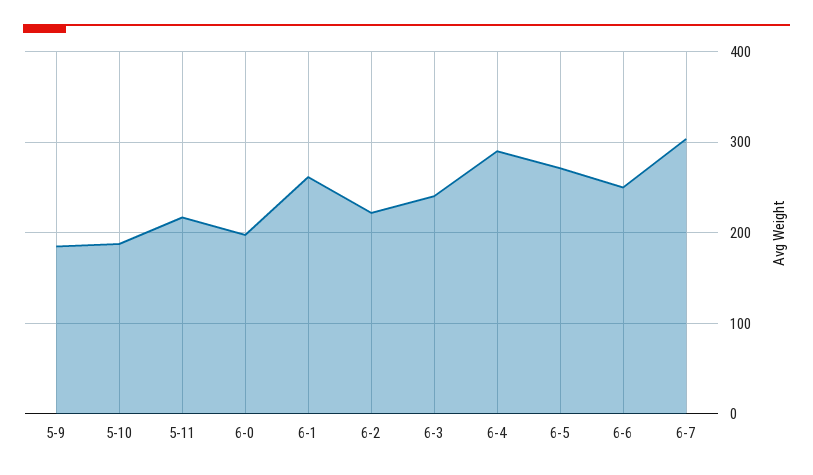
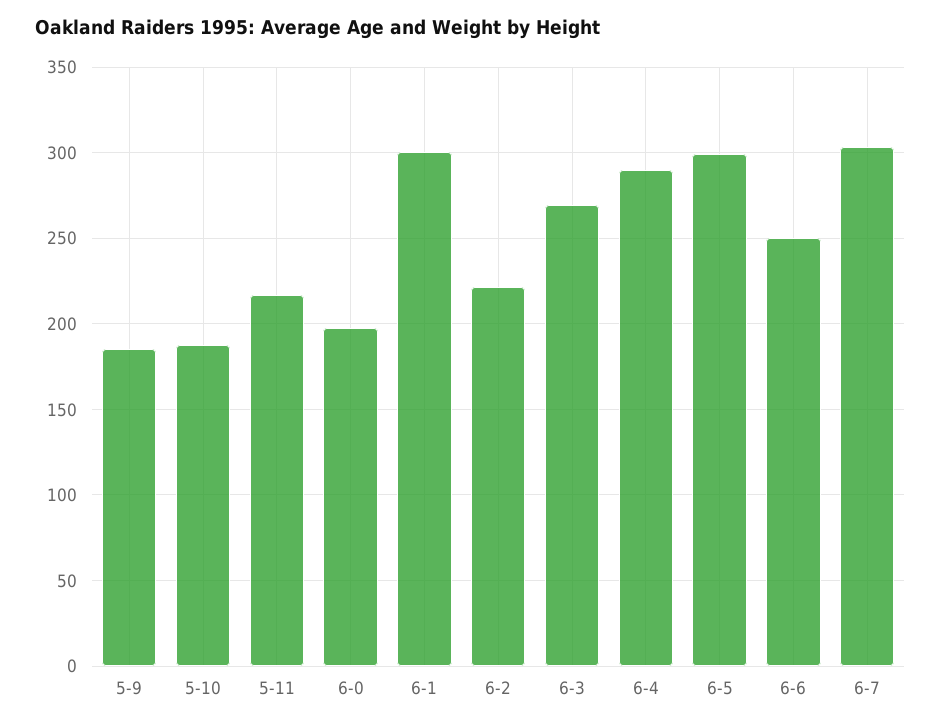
  {
    "5-9": 185,
    "5-10": 190,
    "5-11": 215,
    "6-0": 200,
-   "6-1": 260,
+   "6-1": 300,
    "6-2": 220,
-   "6-3": 240,
+   "6-3": 270,
    "6-4": 290,
-   "6-5": 270,
+   "6-5": 300,
    "6-6": 250,
    "6-7": 305
  }

